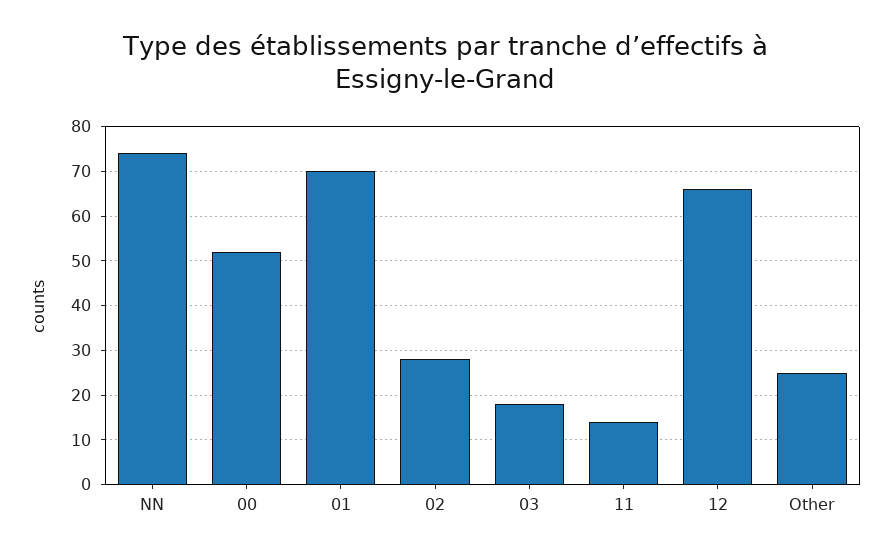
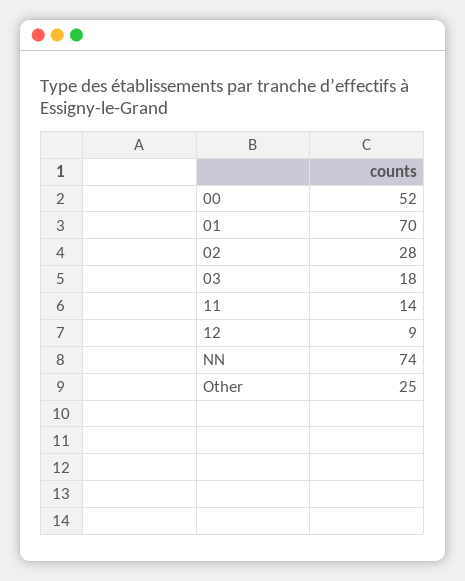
  {
    "NN": 74,
    "00": 52,
    "01": 70,
    "02": 28,
    "03": 18,
    "11": 14,
-   "12": 65,
+   "12": 9,
    "Other": 25
  }

